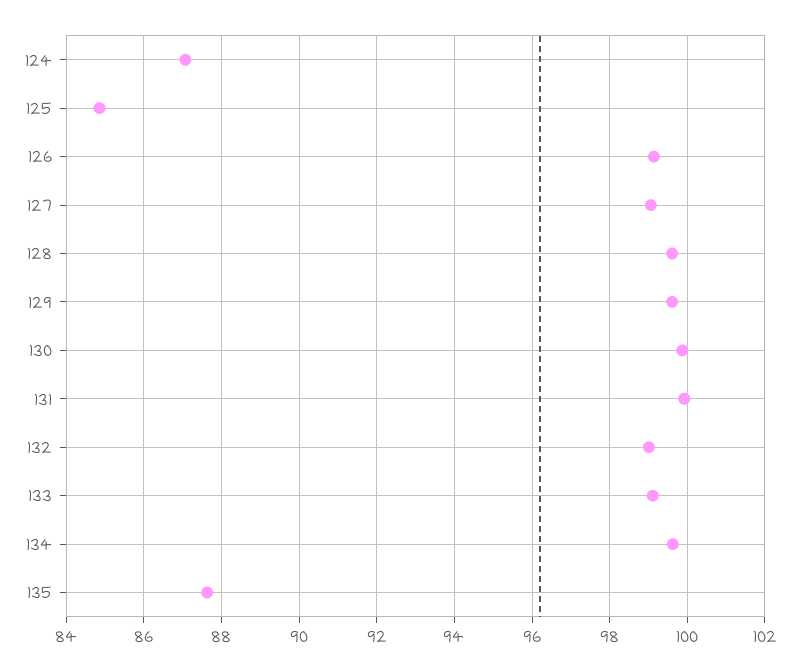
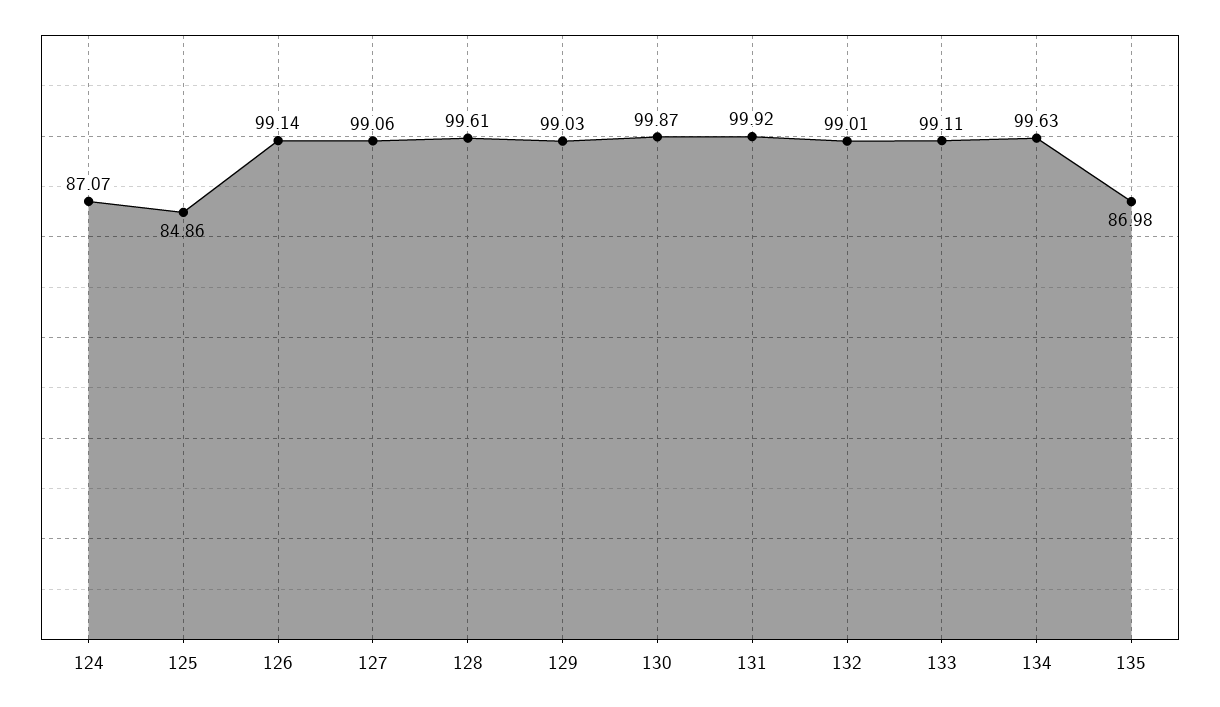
  {
    "124": 87.07,
    "125": 84.86,
    "126": 99.14,
    "127": 99.06,
    "128": 99.61,
-   "129": 99.6,
+   "129": 99.03,
    "130": 99.87,
    "131": 99.92,
    "132": 99.01,
    "133": 99.11,
    "134": 99.63,
-   "135": 87.6
+   "135": 86.98
  }

